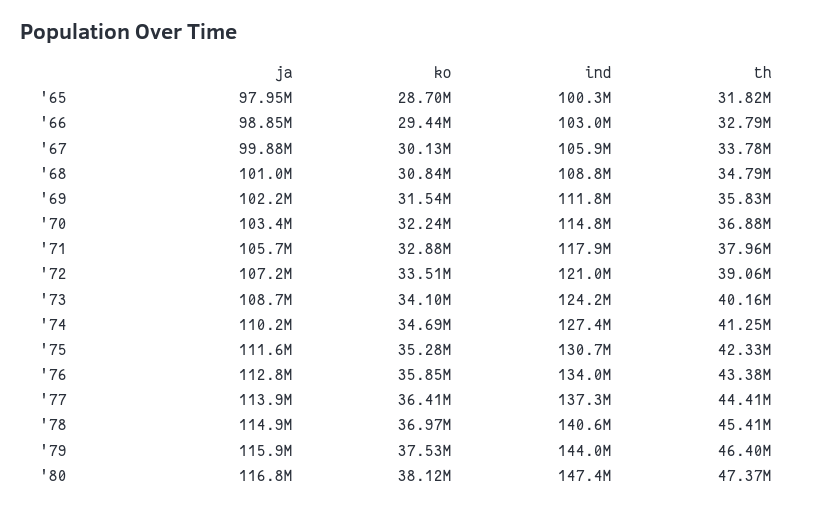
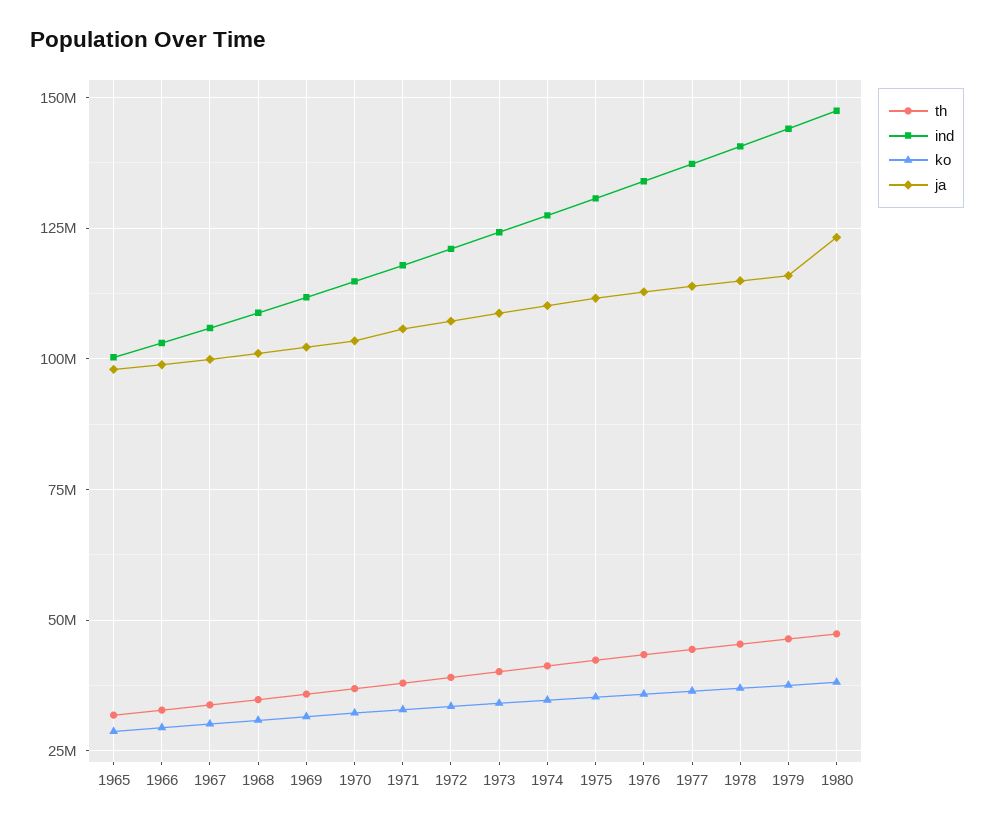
  {
    "ja": {
      "'65": 97950000,
      "'66": 98850000,
      "'67": 99880000,
      "'68": 101000000,
      "'69": 102200000,
      "'70": 103400000,
      "'71": 105700000,
      "'72": 107200000,
      "'73": 108700000,
      "'74": 110200000,
      "'75": 111600000,
      "'76": 112800000,
      "'77": 113900000,
      "'78": 114900000,
      "'79": 115900000,
-     "'80": 116800000
+     "'80": 122500000
    },
    "ko": {
      "'65": 28700000,
      "'66": 29440000,
      "'67": 30130000,
      "'68": 30840000,
      "'69": 31540000,
      "'70": 32240000,
      "'71": 32880000,
      "'72": 33510000,
      "'73": 34100000,
      "'74": 34690000,
      "'75": 35280000,
      "'76": 35850000,
      "'77": 36410000,
      "'78": 36970000,
      "'79": 37530000,
      "'80": 38120000
    },
    "ind": {
      "'65": 100300000,
      "'66": 103000000,
      "'67": 105900000,
      "'68": 108800000,
      "'69": 111800000,
      "'70": 114800000,
      "'71": 117900000,
      "'72": 121000000,
      "'73": 124200000,
      "'74": 127400000,
      "'75": 130700000,
      "'76": 134000000,
      "'77": 137300000,
      "'78": 140600000,
      "'79": 144000000,
      "'80": 147400000
    },
    "th": {
      "'65": 31820000,
      "'66": 32790000,
      "'67": 33780000,
      "'68": 34790000,
      "'69": 35830000,
      "'70": 36880000,
      "'71": 37960000,
      "'72": 39060000,
      "'73": 40160000,
      "'74": 41250000,
      "'75": 42330000,
      "'76": 43380000,
      "'77": 44410000,
      "'78": 45410000,
      "'79": 46400000,
      "'80": 47370000
    }
  }

